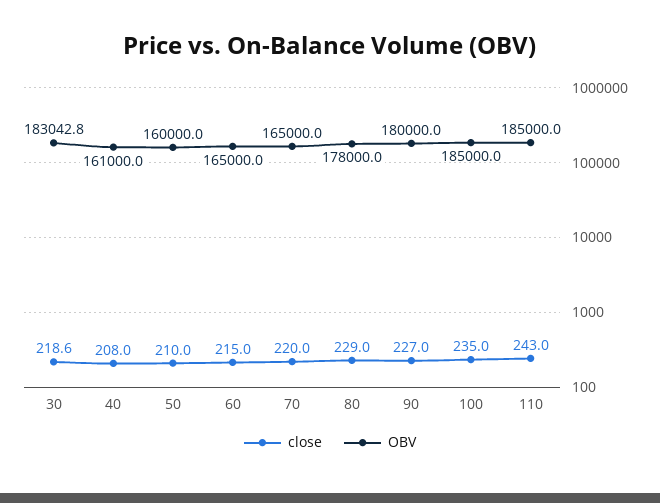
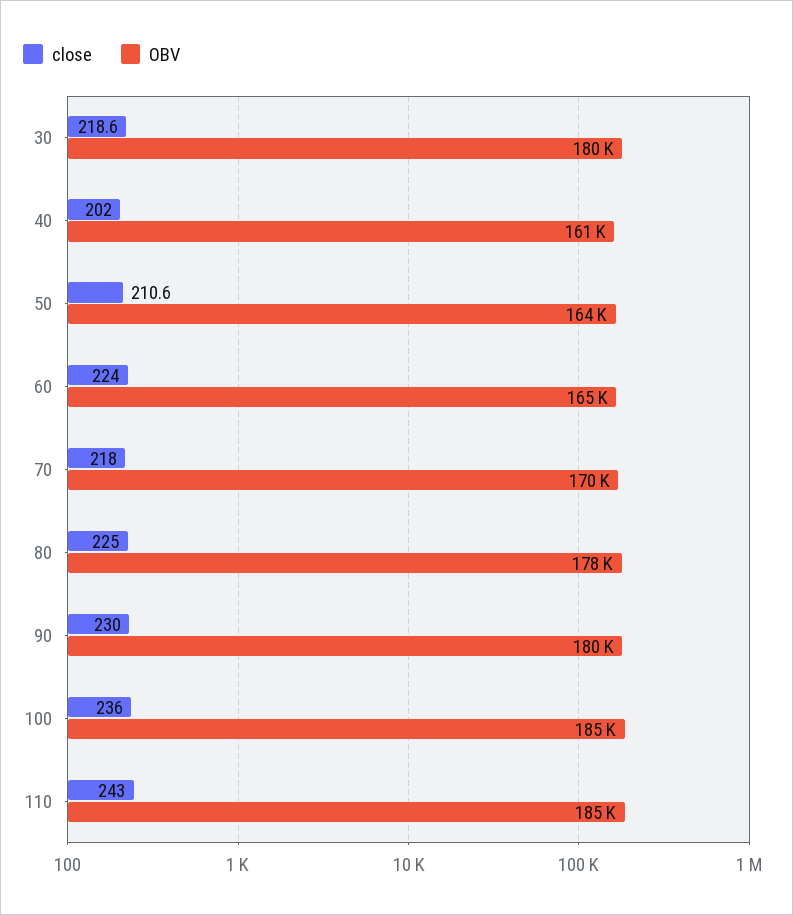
  {
    "close": {
      "30": 218.6,
-     "40": 208,
+     "40": 202,
-     "50": 210,
+     "50": 210.6,
-     "60": 215,
+     "60": 224,
-     "70": 220,
+     "70": 218,
-     "80": 229,
+     "80": 225,
-     "90": 227,
+     "90": 230,
-     "100": 235,
+     "100": 236,
      "110": 243
    },
    "OBV": {
-     "30": 183042.8,
+     "30": 180000,
      "40": 161000,
-     "50": 160000,
+     "50": 164000,
      "60": 165000,
-     "70": 165000,
+     "70": 170000,
      "80": 178000,
      "90": 180000,
      "100": 185000,
      "110": 185000
    }
  }

